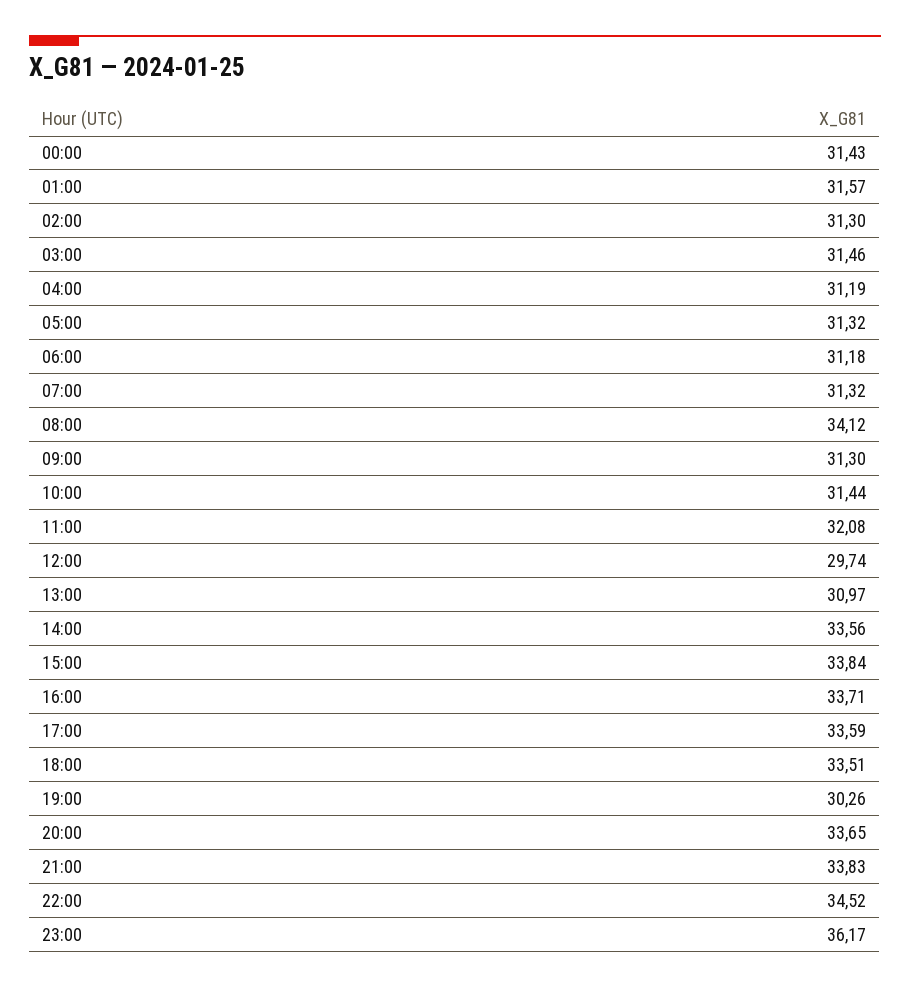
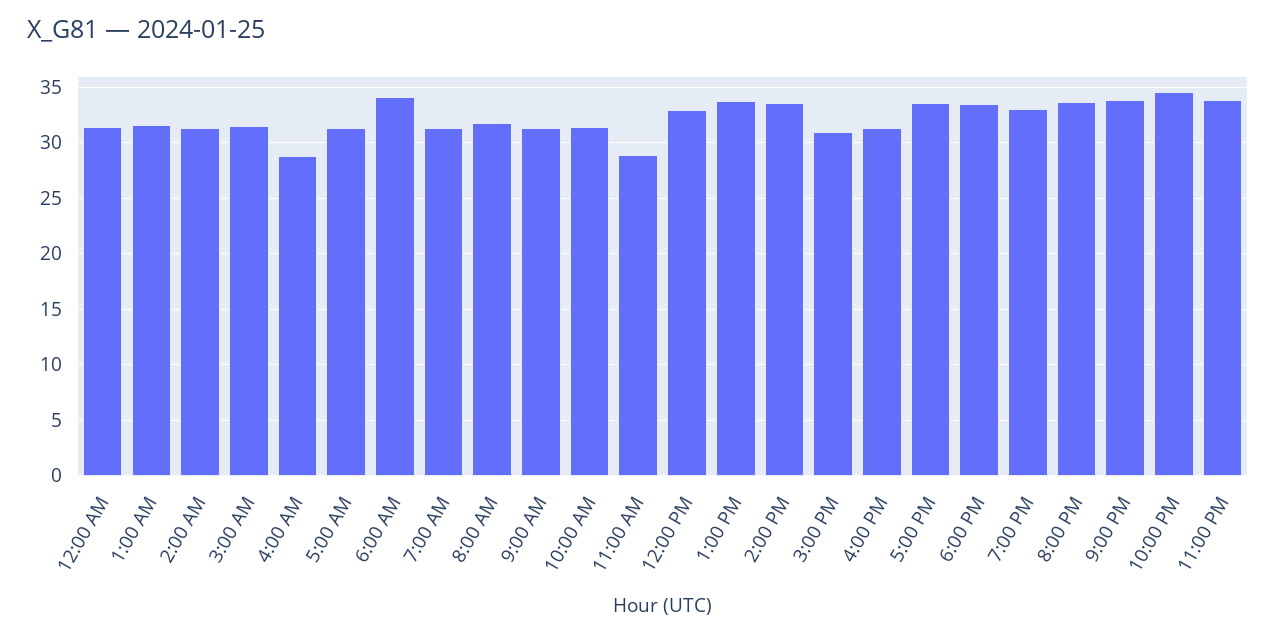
  {
    "00:00": 31.43,
    "01:00": 31.57,
    "02:00": 31.3,
    "03:00": 31.46,
-   "04:00": 31.19,
+   "04:00": 29,
    "05:00": 31.32,
-   "06:00": 31.18,
+   "06:00": 34,
    "07:00": 31.32,
-   "08:00": 34.12,
+   "08:00": 32,
    "09:00": 31.3,
    "10:00": 31.44,
-   "11:00": 32.08,
+   "11:00": 29,
-   "12:00": 29.74,
+   "12:00": 33,
-   "13:00": 30.97,
+   "13:00": 34,
    "14:00": 33.56,
-   "15:00": 33.84,
+   "15:00": 31,
-   "16:00": 33.71,
+   "16:00": 31,
    "17:00": 33.59,
    "18:00": 33.51,
-   "19:00": 30.26,
+   "19:00": 33,
    "20:00": 33.65,
    "21:00": 33.83,
    "22:00": 34.52,
-   "23:00": 36.17
+   "23:00": 34
  }

